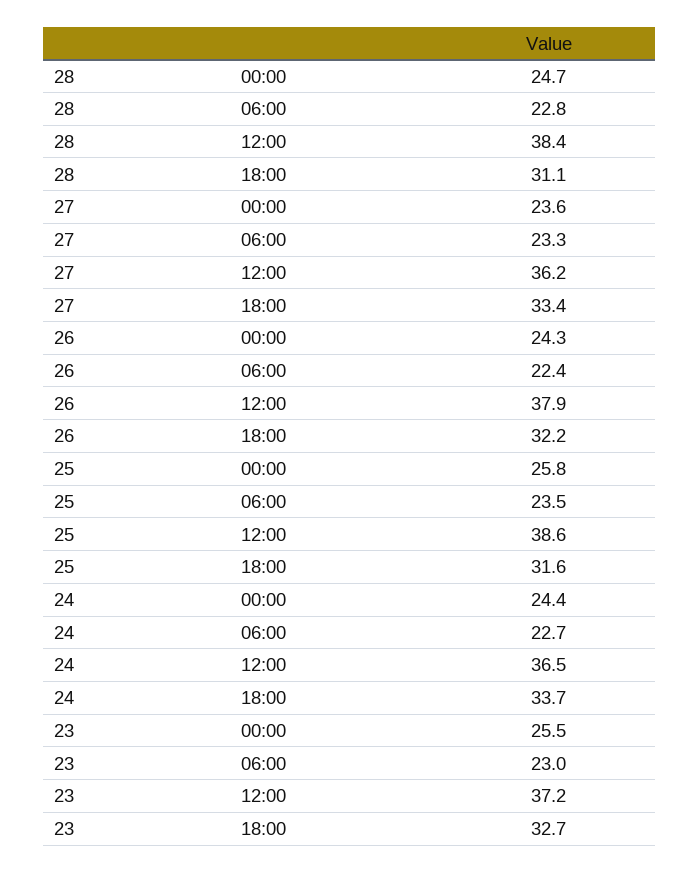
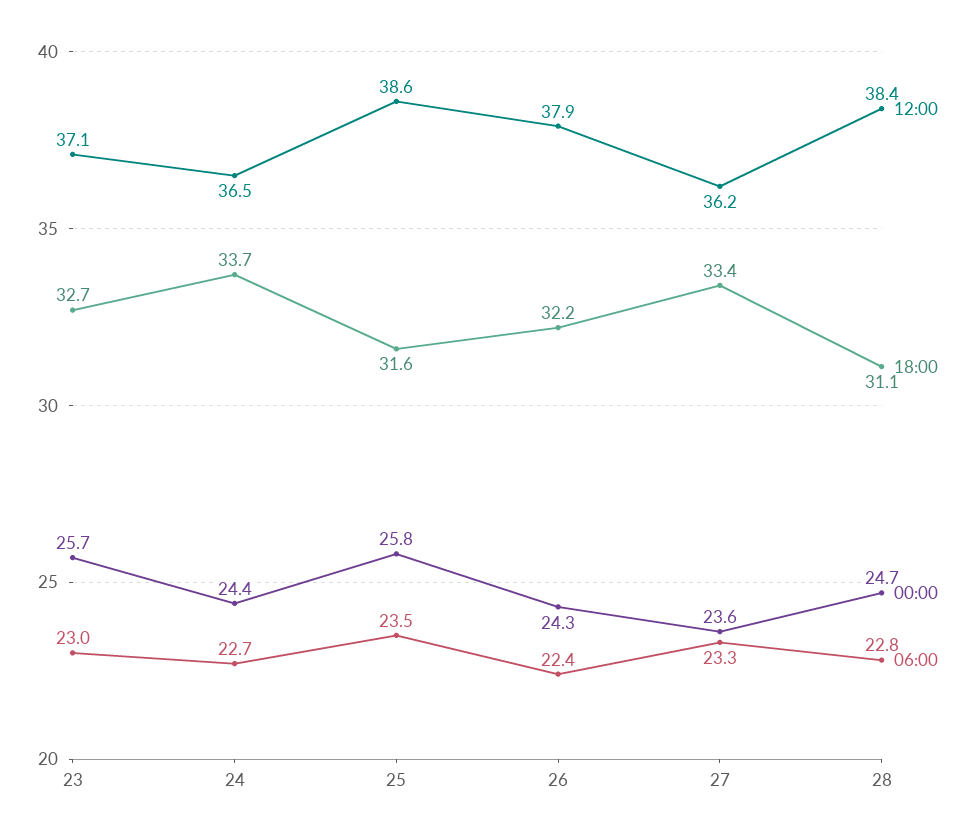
  {
    "00:00": {
      "28": 24.7,
      "27": 23.6,
      "26": 24.3,
      "25": 25.8,
      "24": 24.4,
-     "23": 25.5
+     "23": 25.7
    },
    "06:00": {
      "28": 22.8,
      "27": 23.3,
      "26": 22.4,
      "25": 23.5,
      "24": 22.7,
      "23": 23
    },
    "12:00": {
      "28": 38.4,
      "27": 36.2,
      "26": 37.9,
      "25": 38.6,
      "24": 36.5,
-     "23": 37.2
+     "23": 37.1
    },
    "18:00": {
      "28": 31.1,
      "27": 33.4,
      "26": 32.2,
      "25": 31.6,
      "24": 33.7,
      "23": 32.7
    }
  }

